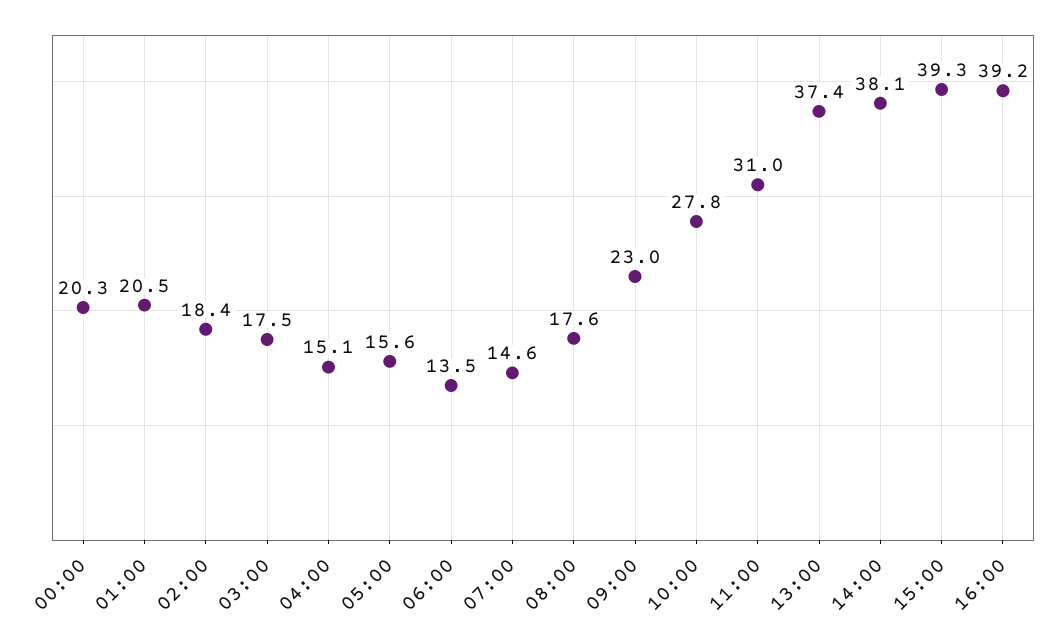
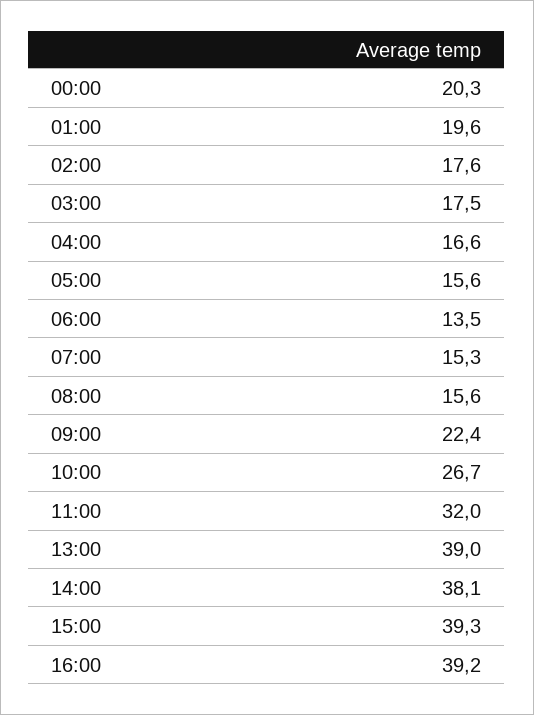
  {
    "00:00": 20.3,
-   "01:00": 20.5,
+   "01:00": 19.6,
-   "02:00": 18.4,
+   "02:00": 17.6,
    "03:00": 17.5,
-   "04:00": 15.1,
+   "04:00": 16.6,
    "05:00": 15.6,
    "06:00": 13.5,
-   "07:00": 14.6,
+   "07:00": 15.3,
-   "08:00": 17.6,
+   "08:00": 15.6,
-   "09:00": 23,
+   "09:00": 22.4,
-   "10:00": 27.8,
+   "10:00": 26.7,
-   "11:00": 31,
+   "11:00": 32,
-   "13:00": 37.4,
+   "13:00": 39,
    "14:00": 38.1,
    "15:00": 39.3,
    "16:00": 39.2
  }

